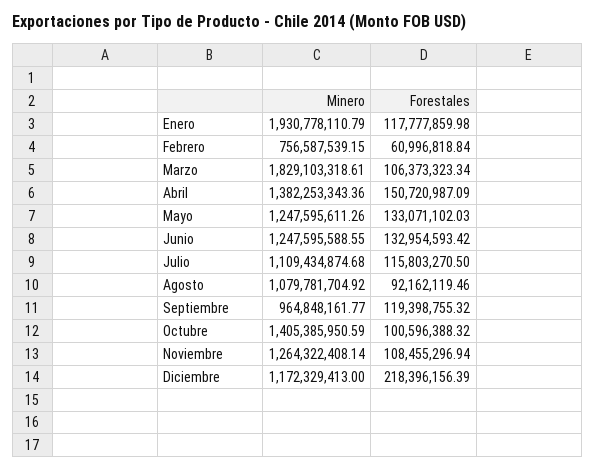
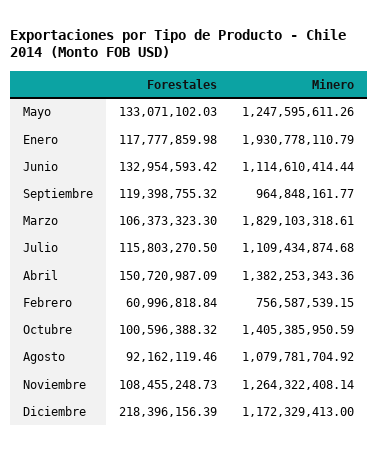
  {
    "Minero": {
      "Enero": 1930778110.79,
      "Febrero": 756587539.15,
      "Marzo": 1829103318.61,
      "Abril": 1382253343.36,
      "Mayo": 1247595611.26,
-     "Junio": 1247595588.55,
+     "Junio": 1114610414.44,
      "Julio": 1109434874.68,
      "Agosto": 1079781704.92,
      "Septiembre": 964848161.77,
      "Octubre": 1405385950.59,
      "Noviembre": 1264322408.14,
      "Diciembre": 1172329413
    },
    "Forestales": {
      "Enero": 117777859.98,
      "Febrero": 60996818.84,
-     "Marzo": 106373323.34,
+     "Marzo": 106373323.3,
      "Abril": 150720987.09,
      "Mayo": 133071102.03,
      "Junio": 132954593.42,
      "Julio": 115803270.5,
      "Agosto": 92162119.46,
      "Septiembre": 119398755.32,
      "Octubre": 100596388.32,
-     "Noviembre": 108455296.94,
+     "Noviembre": 108455248.73,
      "Diciembre": 218396156.39
    }
  }

